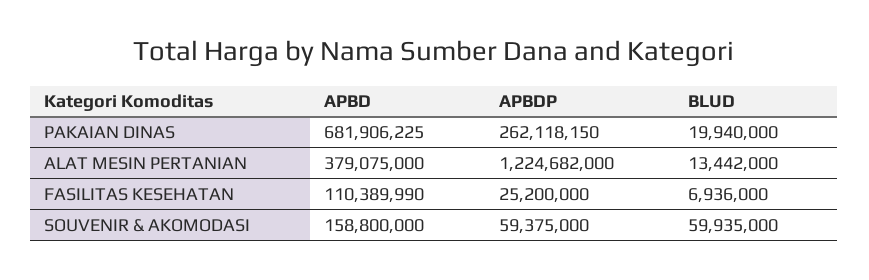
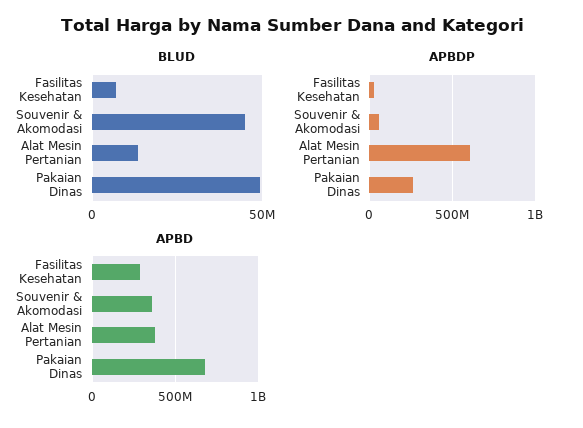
  {
    "APBD": {
      "PAKAIAN DINAS": 681906225,
      "ALAT MESIN PERTANIAN": 379075000,
-     "FASILITAS KESEHATAN": 110389990,
+     "FASILITAS KESEHATAN": 300000000,
-     "SOUVENIR & AKOMODASI": 158800000
+     "SOUVENIR & AKOMODASI": 350000000
    },
    "APBDP": {
      "PAKAIAN DINAS": 262118150,
-     "ALAT MESIN PERTANIAN": 1224682000,
+     "ALAT MESIN PERTANIAN": 600000000,
      "FASILITAS KESEHATAN": 25200000,
      "SOUVENIR & AKOMODASI": 59375000
    },
    "BLUD": {
-     "PAKAIAN DINAS": 19940000,
+     "PAKAIAN DINAS": 50000000,
      "ALAT MESIN PERTANIAN": 13442000,
      "FASILITAS KESEHATAN": 6936000,
-     "SOUVENIR & AKOMODASI": 59935000
+     "SOUVENIR & AKOMODASI": 45000000
    }
  }

